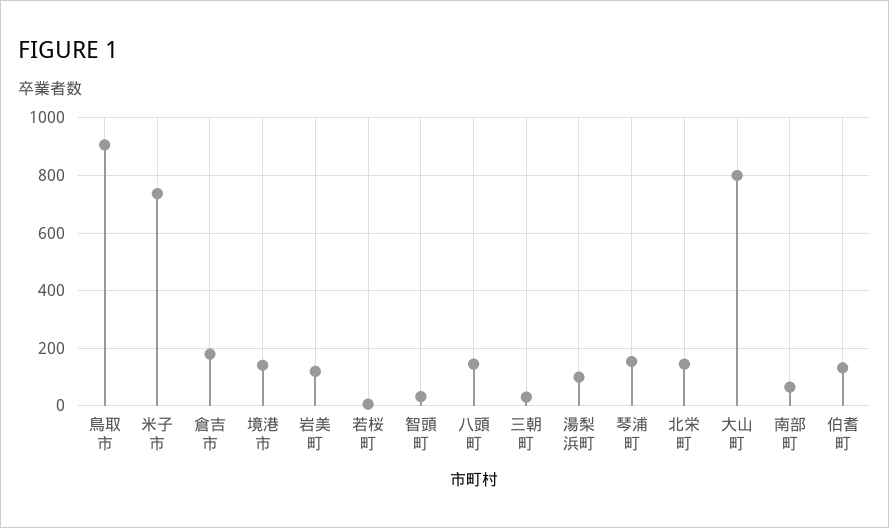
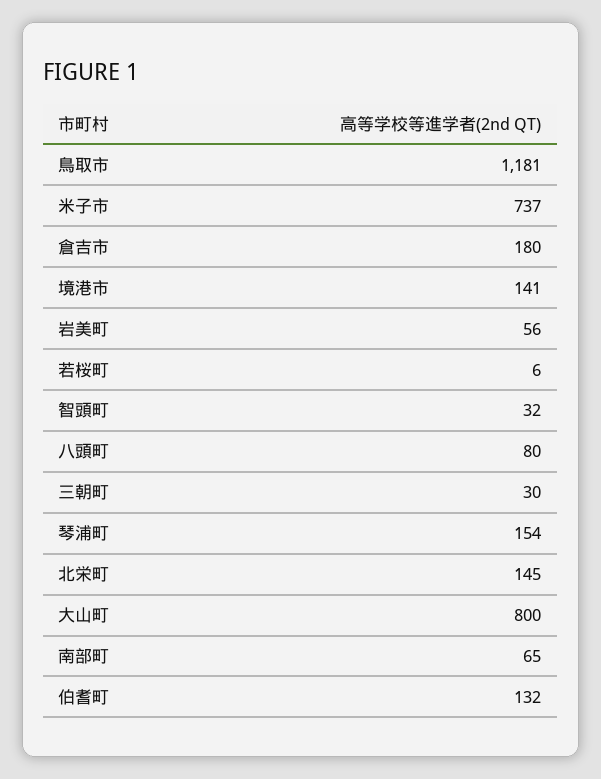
  {
-   "鳥取市": 900,
+   "鳥取市": 1181,
    "米子市": 737,
    "倉吉市": 180,
    "境港市": 141,
-   "岩美町": 125,
+   "岩美町": 56,
    "若桜町": 6,
    "智頭町": 32,
-   "八頭町": 150,
+   "八頭町": 80,
    "三朝町": 30,
-   "湯梨浜町": 100,
    "琴浦町": 154,
    "北栄町": 145,
    "大山町": 800,
    "南部町": 65,
    "伯耆町": 132
  }

